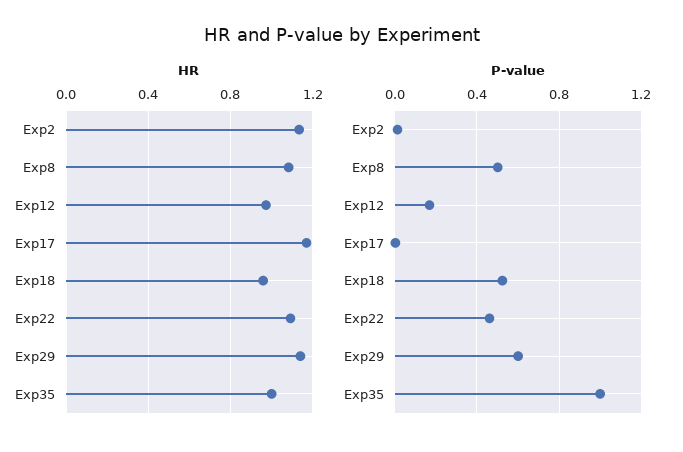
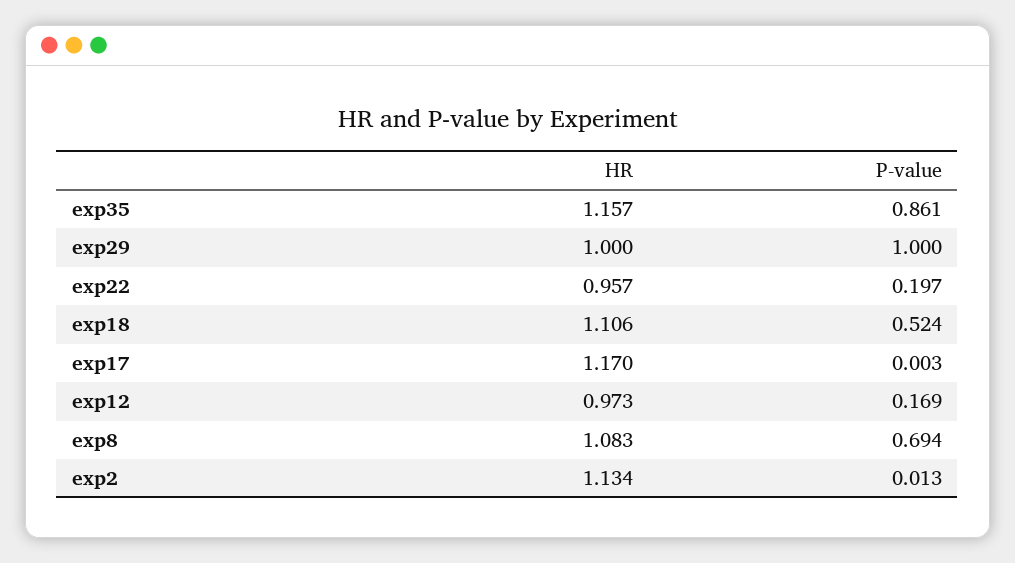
  {
    "HR": {
      "Exp2": 1.134,
      "Exp8": 1.083,
      "Exp12": 0.973,
      "Exp17": 1.17,
-     "Exp18": 0.95,
+     "Exp18": 1.106,
-     "Exp22": 1.1,
+     "Exp22": 0.957,
-     "Exp29": 1.15,
+     "Exp29": 1,
-     "Exp35": 1
+     "Exp35": 1.157
    },
    "P-value": {
      "Exp2": 0.013,
-     "Exp8": 0.5,
+     "Exp8": 0.694,
      "Exp12": 0.169,
      "Exp17": 0.003,
      "Exp18": 0.524,
-     "Exp22": 0.45,
+     "Exp22": 0.197,
-     "Exp29": 0.6,
+     "Exp29": 1,
-     "Exp35": 1
+     "Exp35": 0.861
    }
  }

